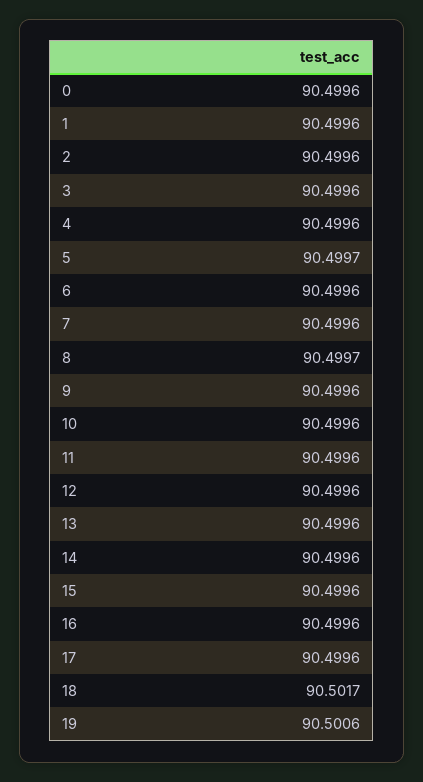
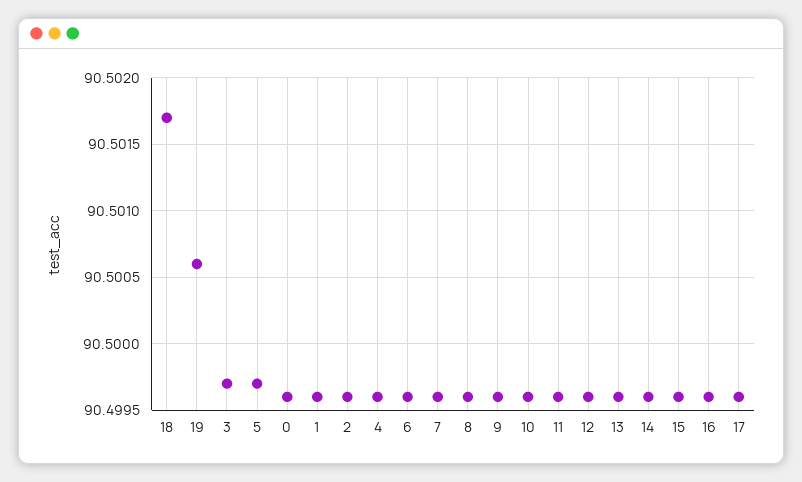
  {
    "0": 90.4996,
    "1": 90.4996,
    "2": 90.4996,
-   "3": 90.4996,
+   "3": 90.4997,
    "4": 90.4996,
    "5": 90.4997,
    "6": 90.4996,
    "7": 90.4996,
-   "8": 90.4997,
+   "8": 90.4996,
    "9": 90.4996,
    "10": 90.4996,
    "11": 90.4996,
    "12": 90.4996,
    "13": 90.4996,
    "14": 90.4996,
    "15": 90.4996,
    "16": 90.4996,
    "17": 90.4996,
    "18": 90.5017,
    "19": 90.5006
  }

